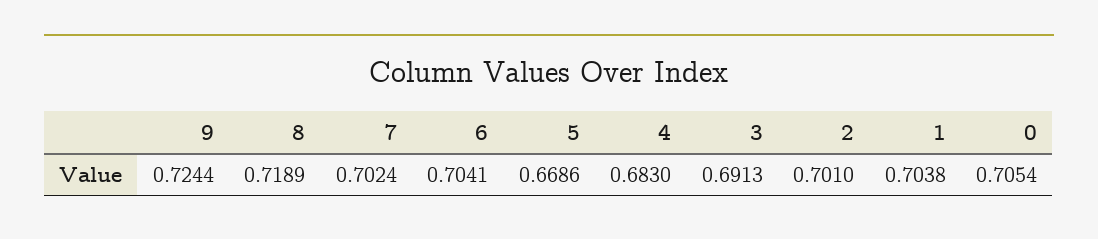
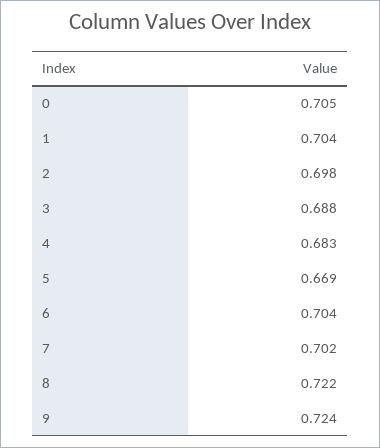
  {
    "9": 0.7244,
-   "8": 0.7189,
+   "8": 0.722,
    "7": 0.7024,
    "6": 0.7041,
    "5": 0.6686,
    "4": 0.683,
-   "3": 0.6913,
+   "3": 0.688,
-   "2": 0.701,
+   "2": 0.698,
    "1": 0.7038,
    "0": 0.7054
  }

